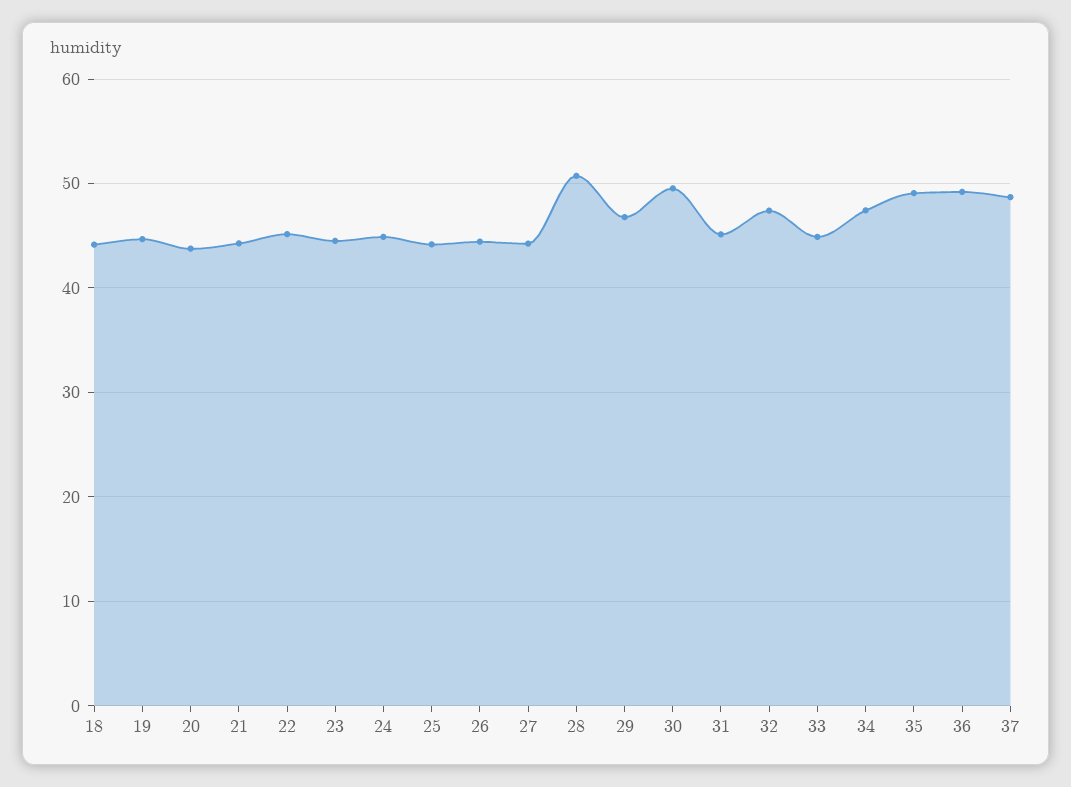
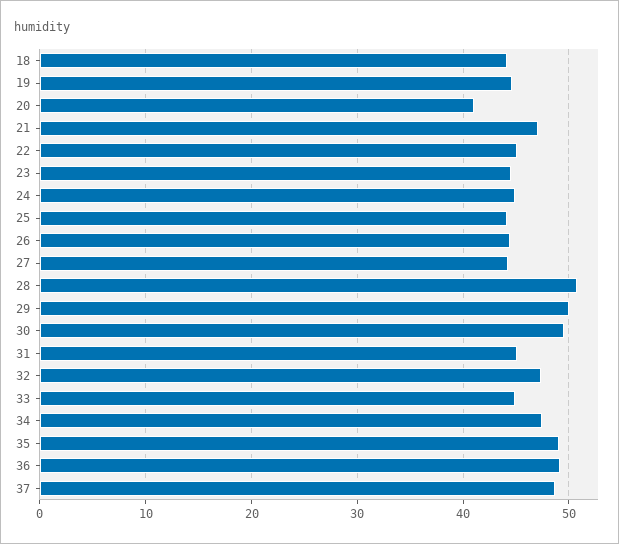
  {
    "18": 44,
    "19": 45,
-   "20": 44,
+   "20": 41,
-   "21": 44,
+   "21": 47,
    "22": 45,
    "23": 45,
    "24": 45,
    "25": 44,
    "26": 44,
    "27": 44,
    "28": 51,
-   "29": 47,
+   "29": 50,
    "30": 50,
    "31": 45,
    "32": 47,
    "33": 45,
    "34": 47,
    "35": 49,
    "36": 49,
    "37": 49
  }

